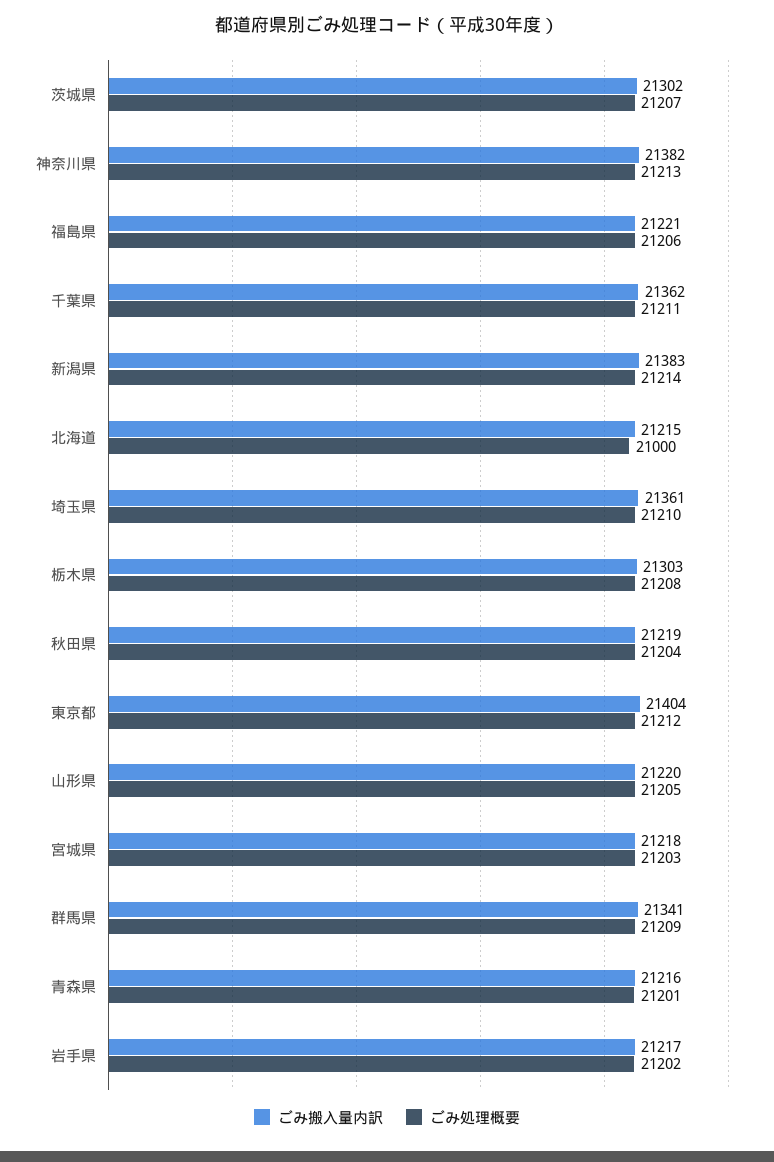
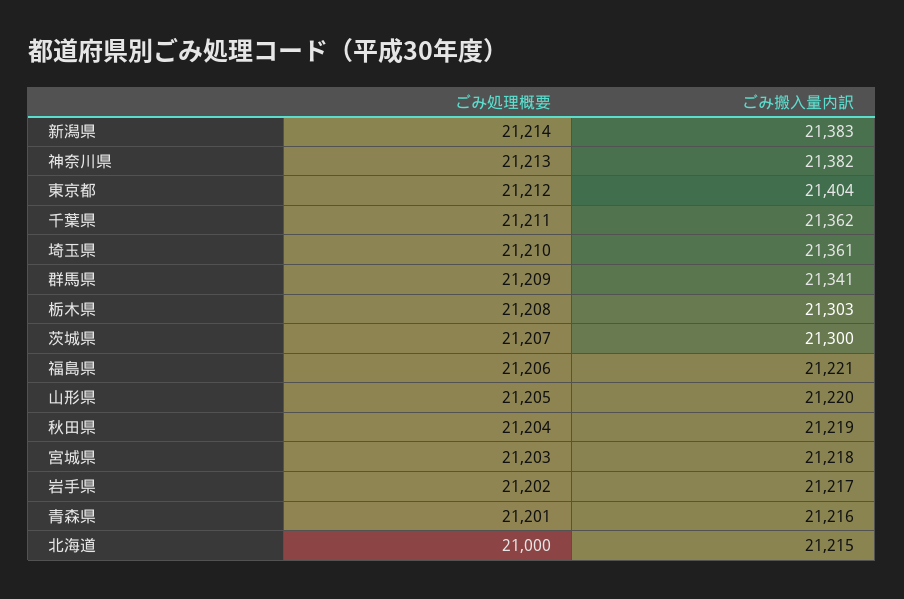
  {
    "ごみ搬入量内訳": {
-     "茨城県": 21302,
+     "茨城県": 21300,
      "神奈川県": 21382,
      "福島県": 21221,
      "千葉県": 21362,
      "新潟県": 21383,
      "北海道": 21215,
      "埼玉県": 21361,
      "栃木県": 21303,
      "秋田県": 21219,
      "東京都": 21404,
      "山形県": 21220,
      "宮城県": 21218,
      "群馬県": 21341,
      "青森県": 21216,
      "岩手県": 21217
    },
    "ごみ処理概要": {
      "茨城県": 21207,
      "神奈川県": 21213,
      "福島県": 21206,
      "千葉県": 21211,
      "新潟県": 21214,
      "北海道": 21000,
      "埼玉県": 21210,
      "栃木県": 21208,
      "秋田県": 21204,
      "東京都": 21212,
      "山形県": 21205,
      "宮城県": 21203,
      "群馬県": 21209,
      "青森県": 21201,
      "岩手県": 21202
    }
  }

